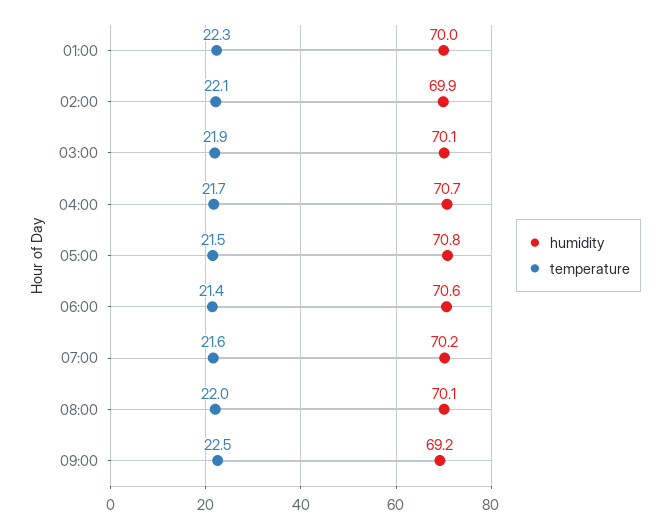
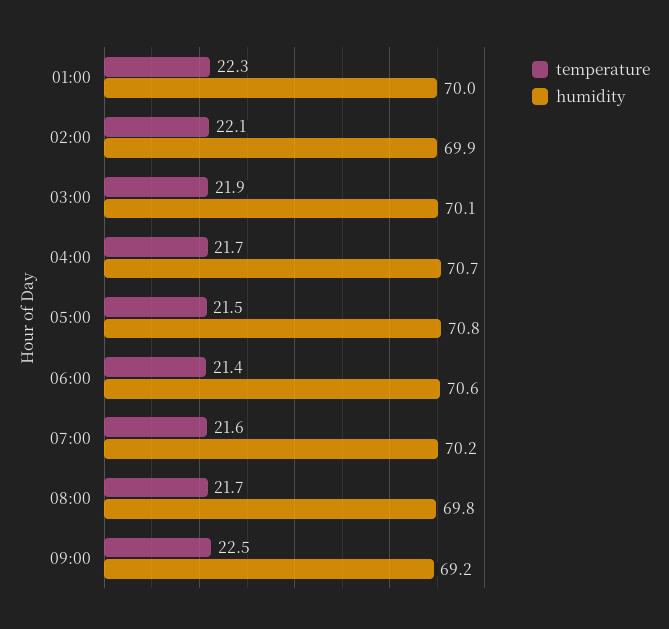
  {
    "humidity": {
      "01:00": 70,
      "02:00": 69.9,
      "03:00": 70.1,
      "04:00": 70.7,
      "05:00": 70.8,
      "06:00": 70.6,
      "07:00": 70.2,
-     "08:00": 70.1,
+     "08:00": 69.8,
      "09:00": 69.2
    },
    "temperature": {
      "01:00": 22.3,
      "02:00": 22.1,
      "03:00": 21.9,
      "04:00": 21.7,
      "05:00": 21.5,
      "06:00": 21.4,
      "07:00": 21.6,
-     "08:00": 22,
+     "08:00": 21.7,
      "09:00": 22.5
    }
  }

